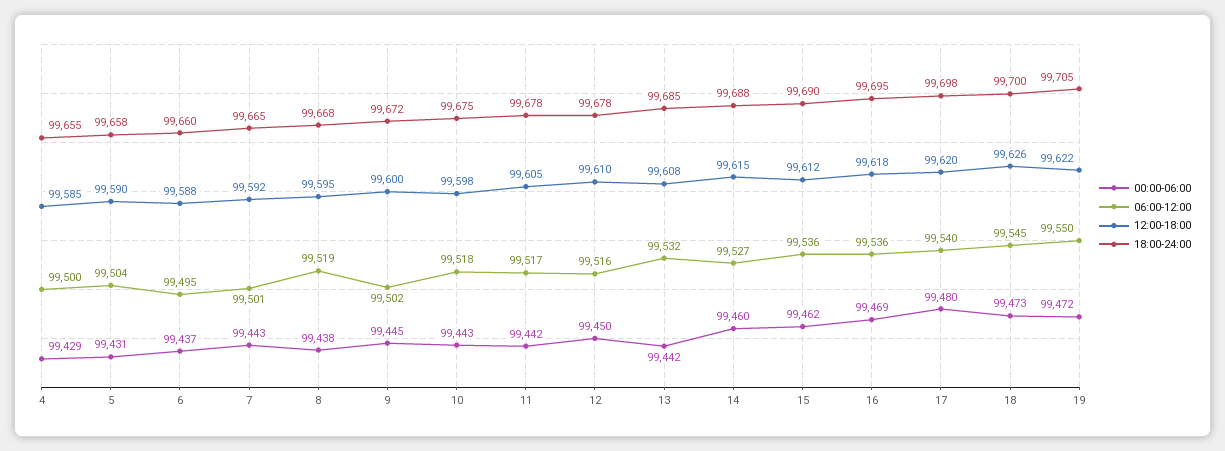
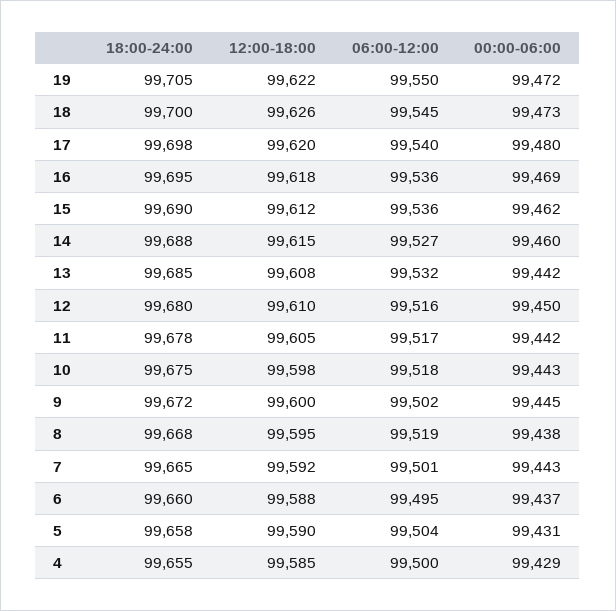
  {
    "00:00-06:00": {
      "4": 99429,
      "5": 99431,
      "6": 99437,
      "7": 99443,
      "8": 99438,
      "9": 99445,
      "10": 99443,
      "11": 99442,
      "12": 99450,
      "13": 99442,
      "14": 99460,
      "15": 99462,
      "16": 99469,
      "17": 99480,
      "18": 99473,
      "19": 99472
    },
    "06:00-12:00": {
      "4": 99500,
      "5": 99504,
      "6": 99495,
      "7": 99501,
      "8": 99519,
      "9": 99502,
      "10": 99518,
      "11": 99517,
      "12": 99516,
      "13": 99532,
      "14": 99527,
      "15": 99536,
      "16": 99536,
      "17": 99540,
      "18": 99545,
      "19": 99550
    },
    "12:00-18:00": {
      "4": 99585,
      "5": 99590,
      "6": 99588,
      "7": 99592,
      "8": 99595,
      "9": 99600,
      "10": 99598,
      "11": 99605,
      "12": 99610,
      "13": 99608,
      "14": 99615,
      "15": 99612,
      "16": 99618,
      "17": 99620,
      "18": 99626,
      "19": 99622
    },
    "18:00-24:00": {
      "4": 99655,
      "5": 99658,
      "6": 99660,
      "7": 99665,
      "8": 99668,
      "9": 99672,
      "10": 99675,
      "11": 99678,
-     "12": 99678,
+     "12": 99680,
      "13": 99685,
      "14": 99688,
      "15": 99690,
      "16": 99695,
      "17": 99698,
      "18": 99700,
      "19": 99705
    }
  }

